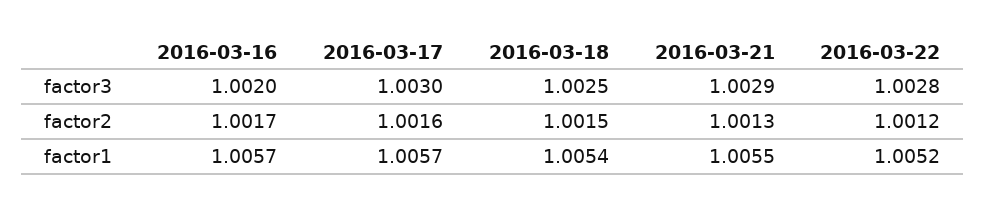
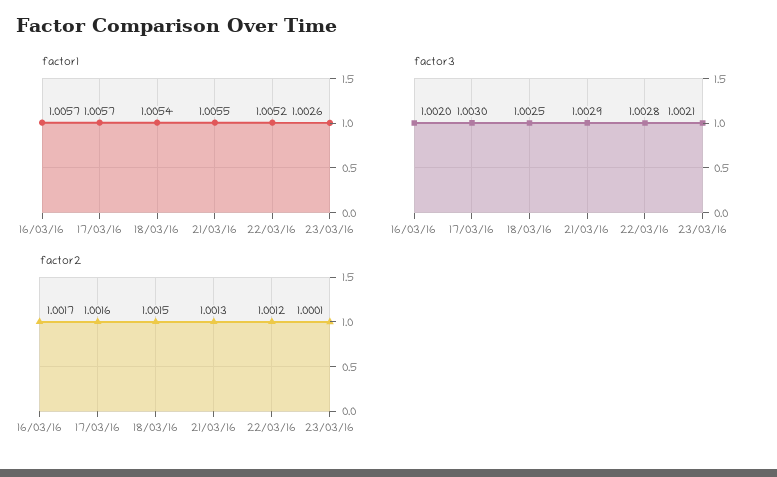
  {
    "factor3": {
      "2016-03-16": 1.002,
      "2016-03-17": 1.003,
      "2016-03-18": 1.0025,
      "2016-03-21": 1.0029,
-     "2016-03-22": 1.0028
+     "2016-03-22": 1.0028,
+     "23/03/16": 1.0021
    },
    "factor2": {
      "2016-03-16": 1.0017,
      "2016-03-17": 1.0016,
      "2016-03-18": 1.0015,
      "2016-03-21": 1.0013,
-     "2016-03-22": 1.0012
+     "2016-03-22": 1.0012,
+     "23/03/16": 1.0001
    },
    "factor1": {
      "2016-03-16": 1.0057,
      "2016-03-17": 1.0057,
      "2016-03-18": 1.0054,
      "2016-03-21": 1.0055,
-     "2016-03-22": 1.0052
+     "2016-03-22": 1.0052,
+     "23/03/16": 1.0026
    }
  }

